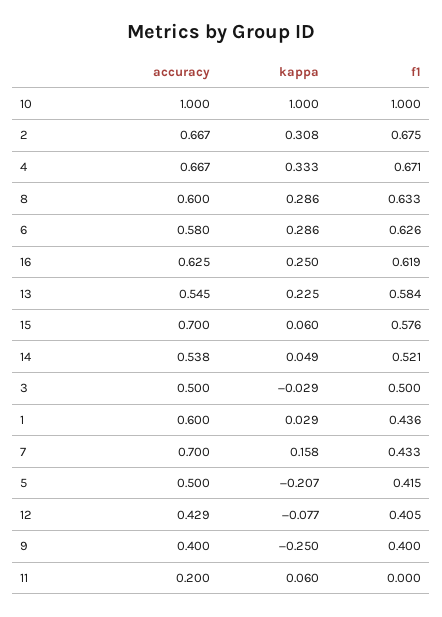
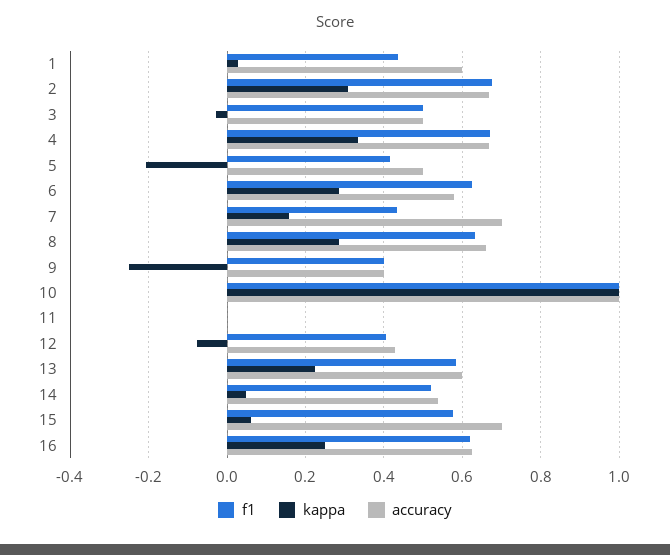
  {
    "accuracy": {
      "10": 1,
      "2": 0.667,
      "4": 0.667,
-     "8": 0.6,
+     "8": 0.66,
      "6": 0.58,
      "16": 0.625,
-     "13": 0.545,
+     "13": 0.6,
      "15": 0.7,
      "14": 0.538,
      "3": 0.5,
      "1": 0.6,
      "7": 0.7,
      "5": 0.5,
      "12": 0.429,
      "9": 0.4,
-     "11": 0.2
+     "11": 0
    },
    "kappa": {
      "10": 1,
      "2": 0.308,
      "4": 0.333,
      "8": 0.286,
      "6": 0.286,
      "16": 0.25,
      "13": 0.225,
      "15": 0.06,
      "14": 0.049,
      "3": -0.029,
      "1": 0.029,
      "7": 0.158,
      "5": -0.207,
      "12": -0.077,
      "9": -0.25,
-     "11": 0.06
+     "11": 0
    },
    "f1": {
      "10": 1,
      "2": 0.675,
      "4": 0.671,
      "8": 0.633,
      "6": 0.626,
      "16": 0.619,
      "13": 0.584,
      "15": 0.576,
      "14": 0.521,
      "3": 0.5,
      "1": 0.436,
      "7": 0.433,
      "5": 0.415,
      "12": 0.405,
      "9": 0.4,
      "11": 0
    }
  }

